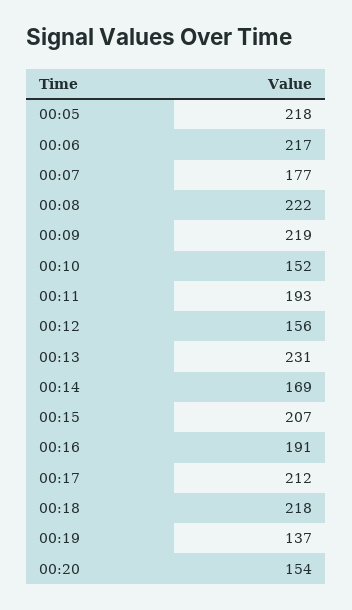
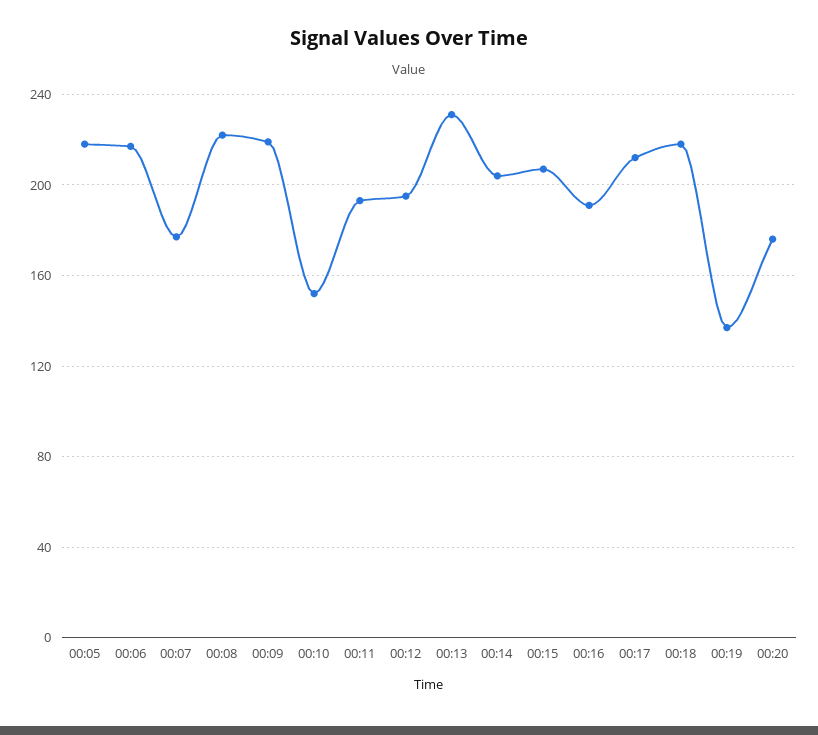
  {
    "00:05": 218,
    "00:06": 217,
    "00:07": 177,
    "00:08": 222,
    "00:09": 219,
    "00:10": 152,
    "00:11": 193,
-   "00:12": 156,
+   "00:12": 195,
    "00:13": 231,
-   "00:14": 169,
+   "00:14": 205,
    "00:15": 207,
    "00:16": 191,
    "00:17": 212,
    "00:18": 218,
    "00:19": 137,
-   "00:20": 154
+   "00:20": 175
  }

